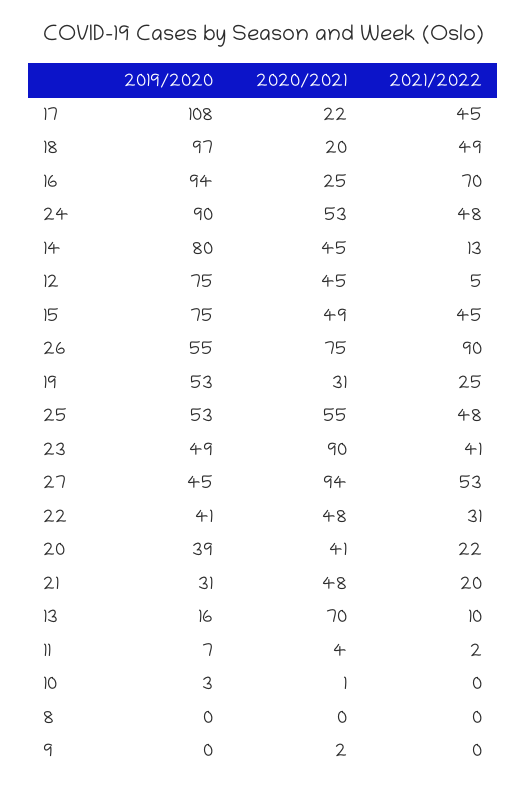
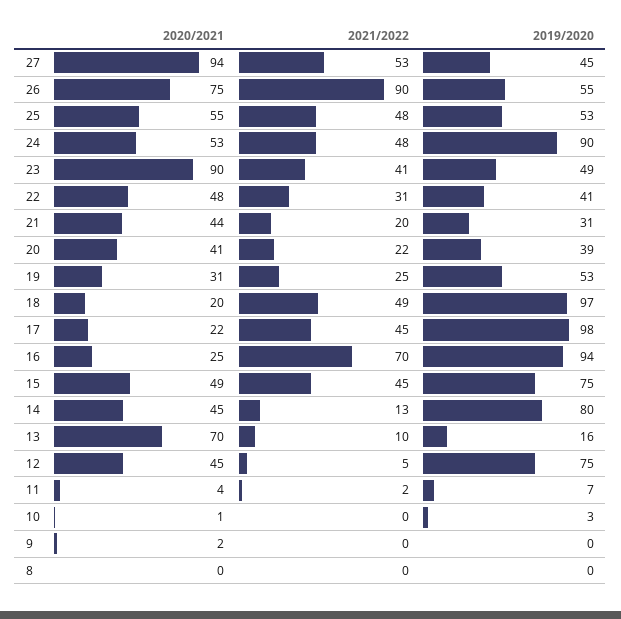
  {
    "2019/2020": {
-     "17": 108,
+     "17": 98,
      "18": 97,
      "16": 94,
      "24": 90,
      "14": 80,
      "12": 75,
      "15": 75,
      "26": 55,
      "19": 53,
      "25": 53,
      "23": 49,
      "27": 45,
      "22": 41,
      "20": 39,
      "21": 31,
      "13": 16,
      "11": 7,
      "10": 3,
      "8": 0,
      "9": 0
    },
    "2020/2021": {
      "17": 22,
      "18": 20,
      "16": 25,
      "24": 53,
      "14": 45,
      "12": 45,
      "15": 49,
      "26": 75,
      "19": 31,
      "25": 55,
      "23": 90,
      "27": 94,
      "22": 48,
      "20": 41,
-     "21": 48,
+     "21": 44,
      "13": 70,
      "11": 4,
      "10": 1,
      "8": 0,
      "9": 2
    },
    "2021/2022": {
      "17": 45,
      "18": 49,
      "16": 70,
      "24": 48,
      "14": 13,
      "12": 5,
      "15": 45,
      "26": 90,
      "19": 25,
      "25": 48,
      "23": 41,
      "27": 53,
      "22": 31,
      "20": 22,
      "21": 20,
      "13": 10,
      "11": 2,
      "10": 0,
      "8": 0,
      "9": 0
    }
  }

